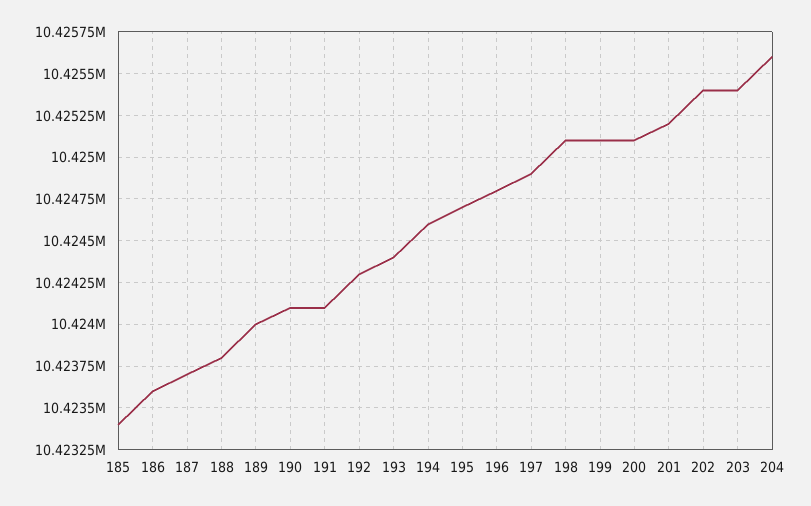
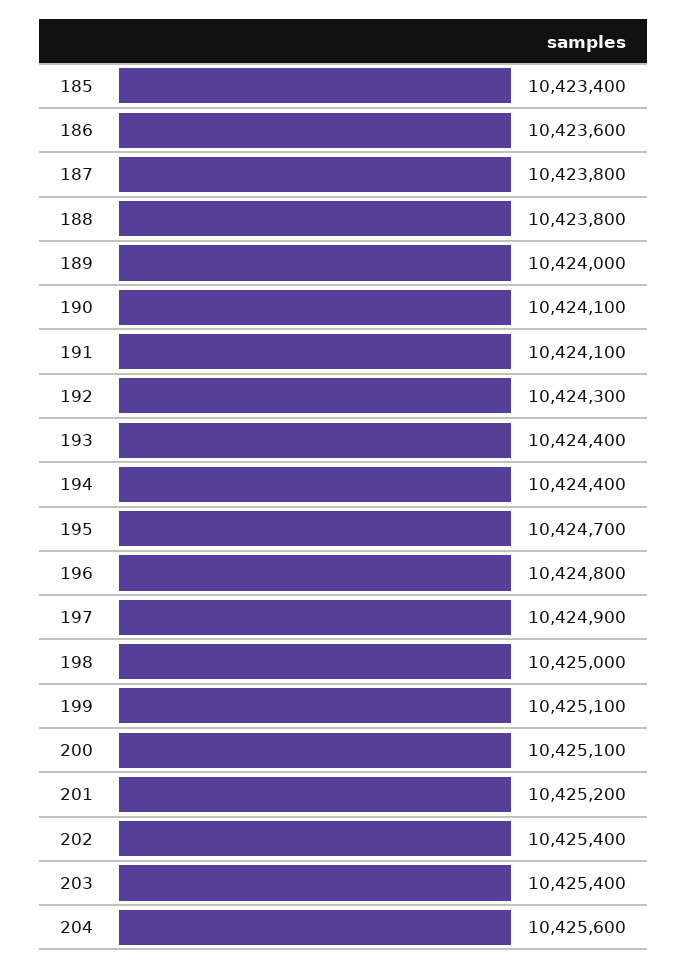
  {
    "185": 10423400,
    "186": 10423600,
-   "187": 10423700,
+   "187": 10423800,
    "188": 10423800,
    "189": 10424000,
    "190": 10424100,
    "191": 10424100,
    "192": 10424300,
    "193": 10424400,
-   "194": 10424600,
+   "194": 10424400,
    "195": 10424700,
    "196": 10424800,
    "197": 10424900,
-   "198": 10425100,
+   "198": 10425000,
    "199": 10425100,
    "200": 10425100,
    "201": 10425200,
    "202": 10425400,
    "203": 10425400,
    "204": 10425600
  }

